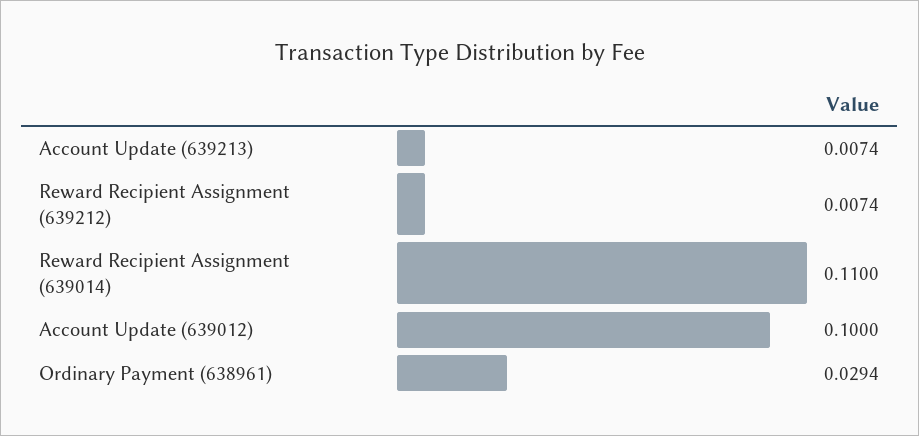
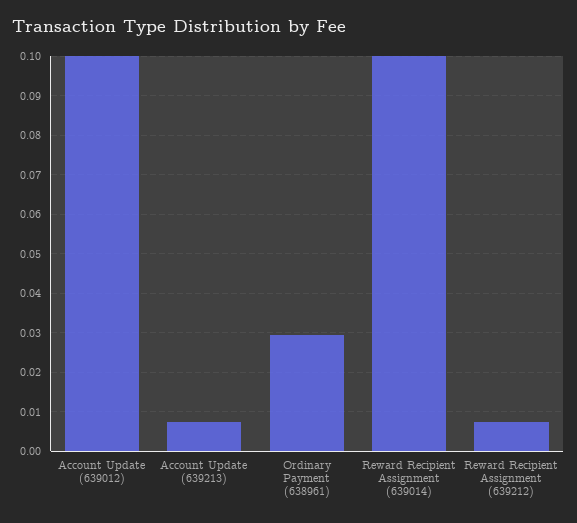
  {
    "Account Update (639213)": 0.0074,
    "Reward Recipient Assignment (639212)": 0.0074,
-   "Reward Recipient Assignment (639014)": 0.11,
+   "Reward Recipient Assignment (639014)": 0.1,
    "Account Update (639012)": 0.1,
    "Ordinary Payment (638961)": 0.0294
  }

